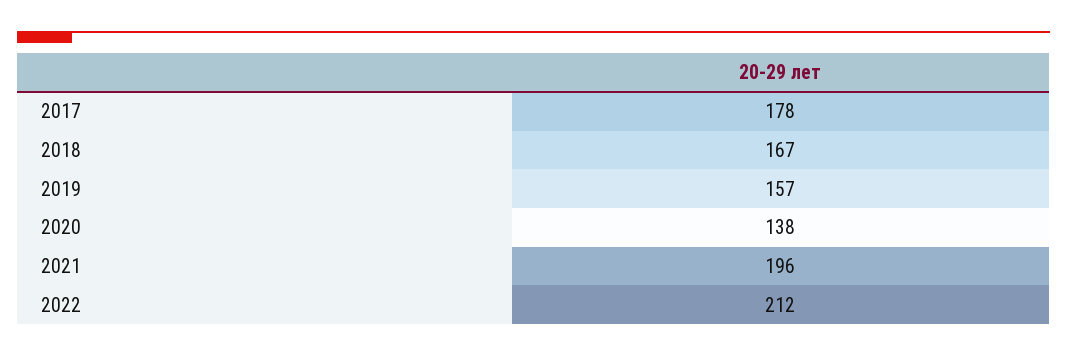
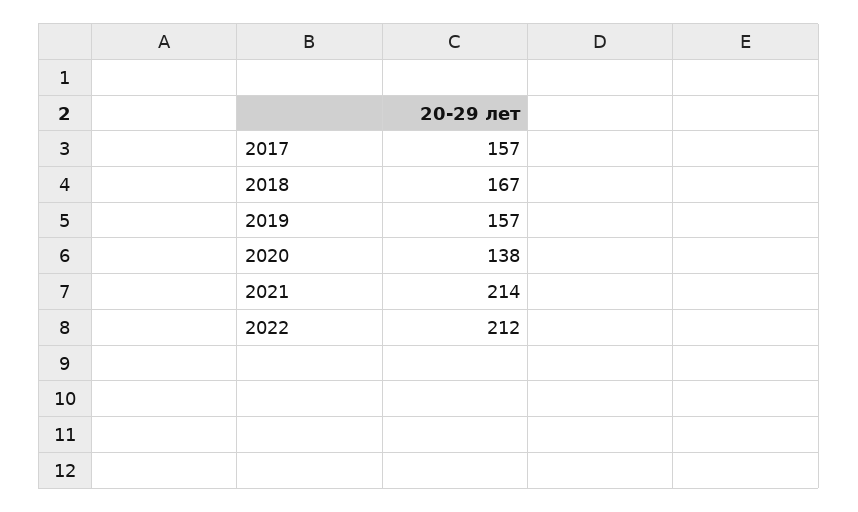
  {
-   "2017": 178,
+   "2017": 157,
    "2018": 167,
    "2019": 157,
    "2020": 138,
-   "2021": 196,
+   "2021": 214,
    "2022": 212
  }

